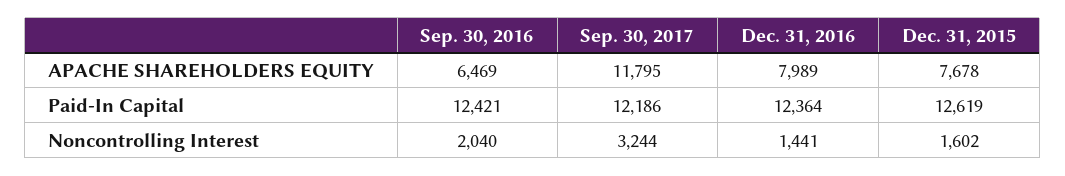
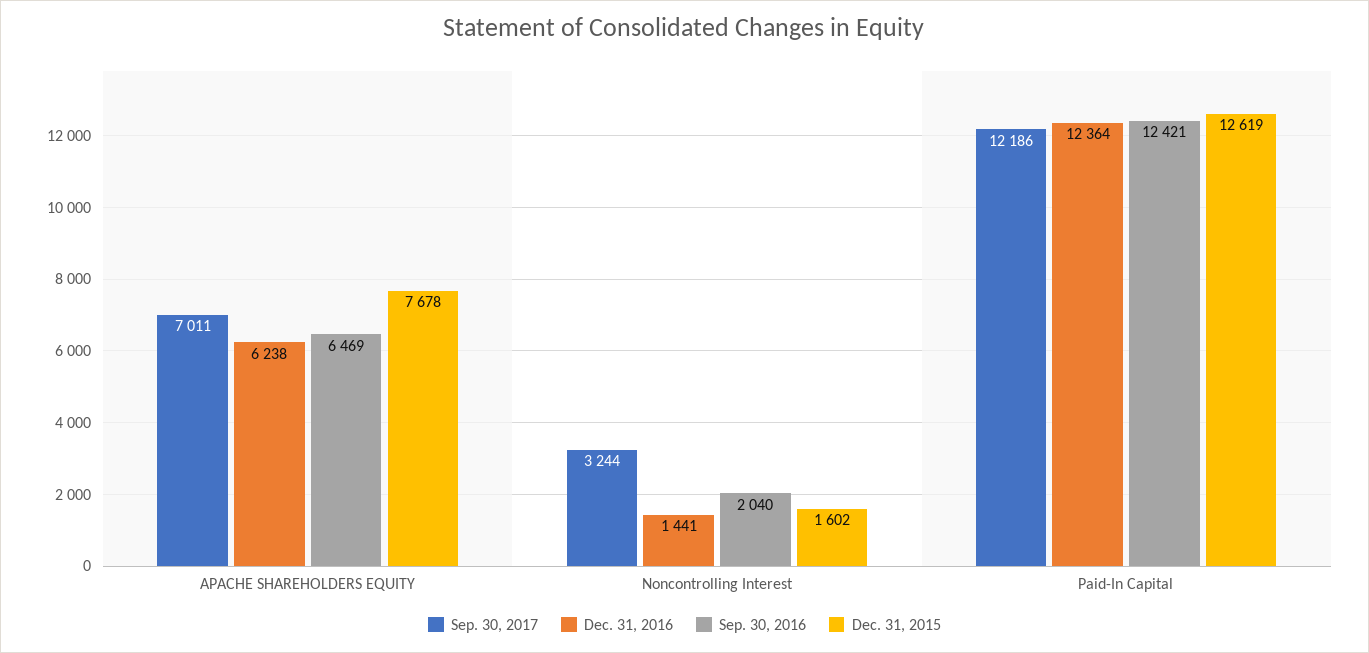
  {
    "Sep. 30, 2016": {
      "APACHE SHAREHOLDERS EQUITY": 6469,
      "Paid-In Capital": 12421,
      "Noncontrolling Interest": 2040
    },
    "Sep. 30, 2017": {
-     "APACHE SHAREHOLDERS EQUITY": 11795,
+     "APACHE SHAREHOLDERS EQUITY": 7011,
      "Paid-In Capital": 12186,
      "Noncontrolling Interest": 3244
    },
    "Dec. 31, 2016": {
-     "APACHE SHAREHOLDERS EQUITY": 7989,
+     "APACHE SHAREHOLDERS EQUITY": 6238,
      "Paid-In Capital": 12364,
      "Noncontrolling Interest": 1441
    },
    "Dec. 31, 2015": {
      "APACHE SHAREHOLDERS EQUITY": 7678,
      "Paid-In Capital": 12619,
      "Noncontrolling Interest": 1602
    }
  }

